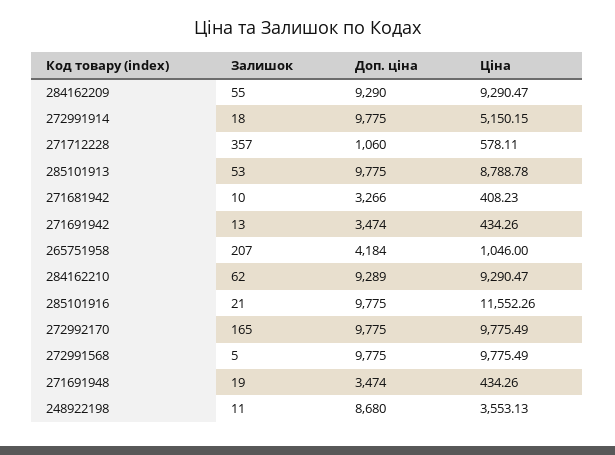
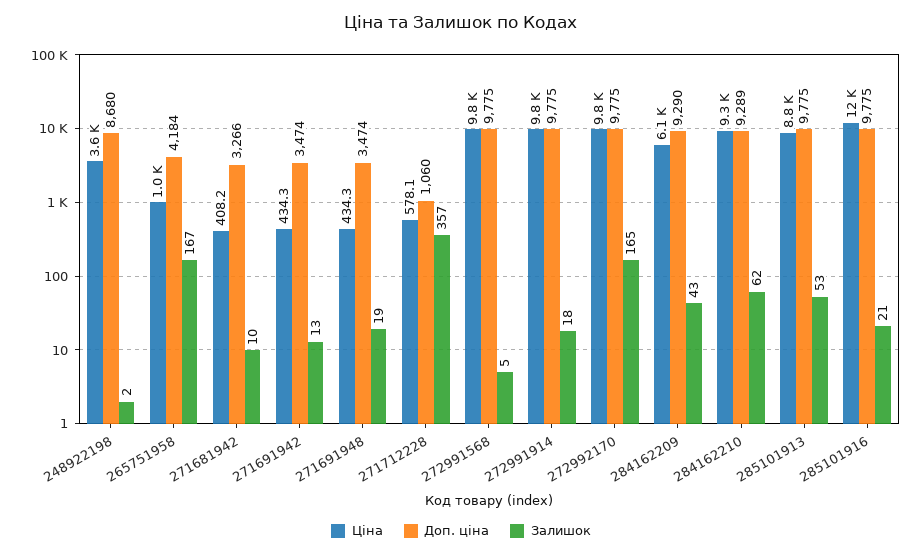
  {
    "Залишок": {
-     "284162209": 55,
+     "284162209": 43,
      "272991914": 18,
      "271712228": 357,
      "285101913": 53,
      "271681942": 10,
      "271691942": 13,
-     "265751958": 207,
+     "265751958": 167,
      "284162210": 62,
      "285101916": 21,
      "272992170": 165,
      "272991568": 5,
      "271691948": 19,
-     "248922198": 11
+     "248922198": 2
    },
    "Доп. ціна": {
      "284162209": 9290,
      "272991914": 9775,
      "271712228": 1060,
      "285101913": 9775,
      "271681942": 3266,
      "271691942": 3474,
      "265751958": 4184,
      "284162210": 9289,
      "285101916": 9775,
      "272992170": 9775,
      "272991568": 9775,
      "271691948": 3474,
      "248922198": 8680
    },
    "Ціна": {
-     "284162209": 9290.47,
+     "284162209": 6100,
-     "272991914": 5150.15,
+     "272991914": 9800,
      "271712228": 578.11,
      "285101913": 8788.78,
      "271681942": 408.23,
      "271691942": 434.26,
      "265751958": 1046,
      "284162210": 9290.47,
      "285101916": 11552.26,
      "272992170": 9775.49,
      "272991568": 9775.49,
      "271691948": 434.26,
      "248922198": 3553.13
    }
  }

